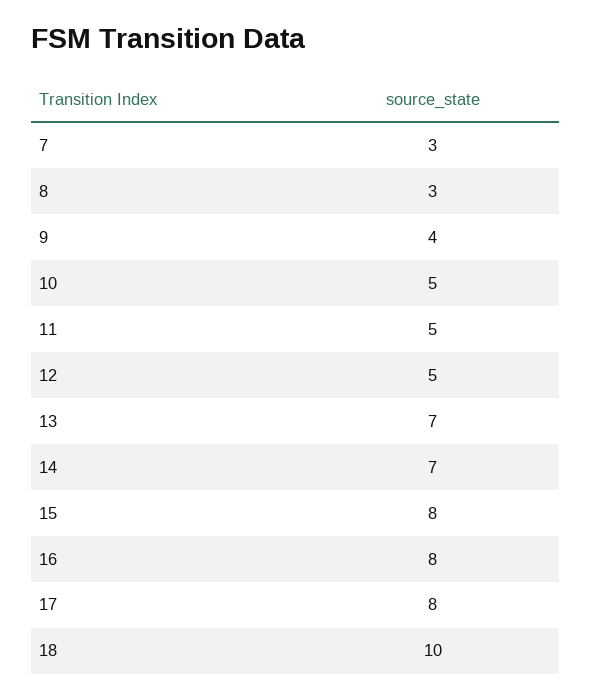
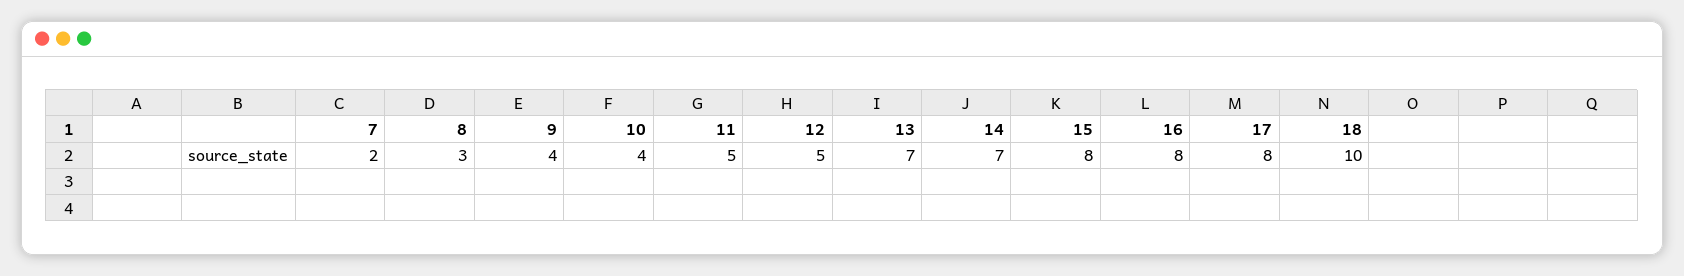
  {
-   "7": 3,
+   "7": 2,
    "8": 3,
    "9": 4,
-   "10": 5,
+   "10": 4,
    "11": 5,
    "12": 5,
    "13": 7,
    "14": 7,
    "15": 8,
    "16": 8,
    "17": 8,
    "18": 10
  }

